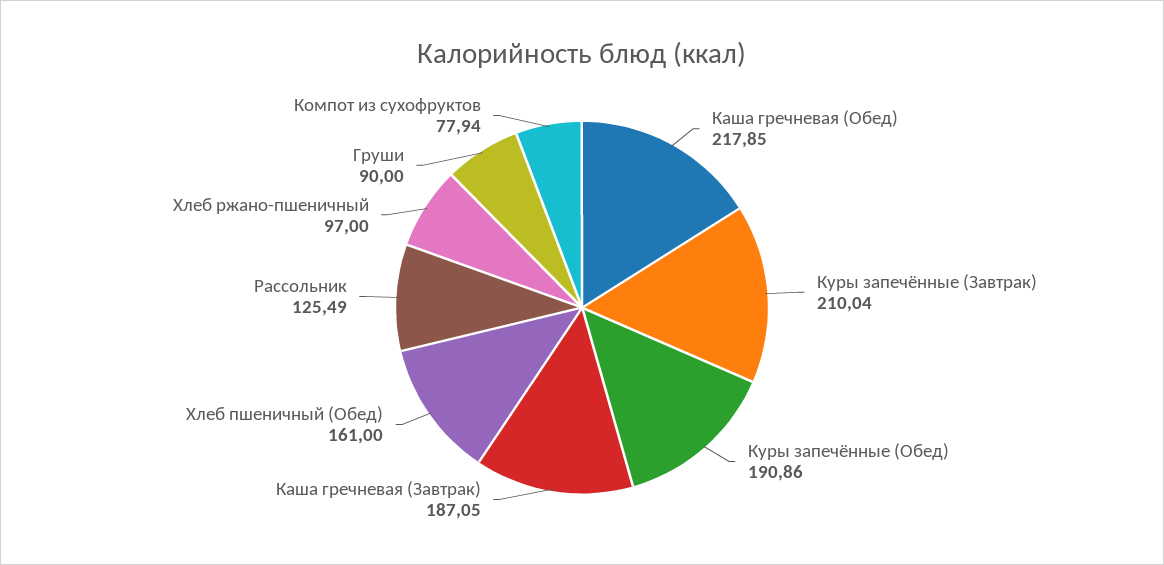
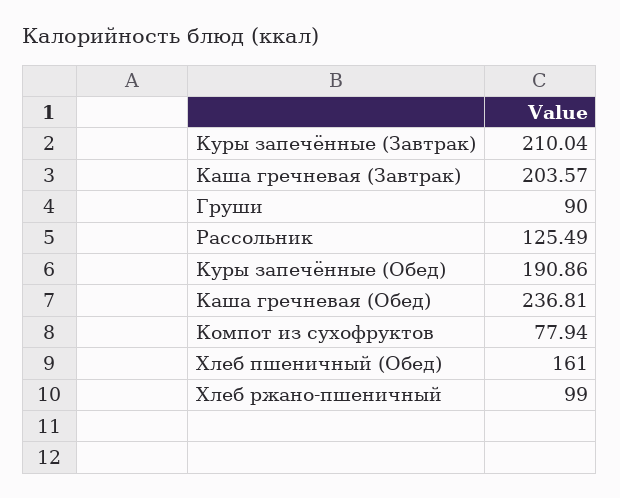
  {
-   "Каша гречневая (Обед)": 217.85,
+   "Каша гречневая (Обед)": 236.81,
    "Куры запечённые (Завтрак)": 210.04,
    "Куры запечённые (Обед)": 190.86,
-   "Каша гречневая (Завтрак)": 187.05,
+   "Каша гречневая (Завтрак)": 203.57,
    "Хлеб пшеничный (Обед)": 161,
    "Рассольник": 125.49,
-   "Хлеб ржано-пшеничный": 97,
+   "Хлеб ржано-пшеничный": 99,
    "Груши": 90,
    "Компот из сухофруктов": 77.94
  }

